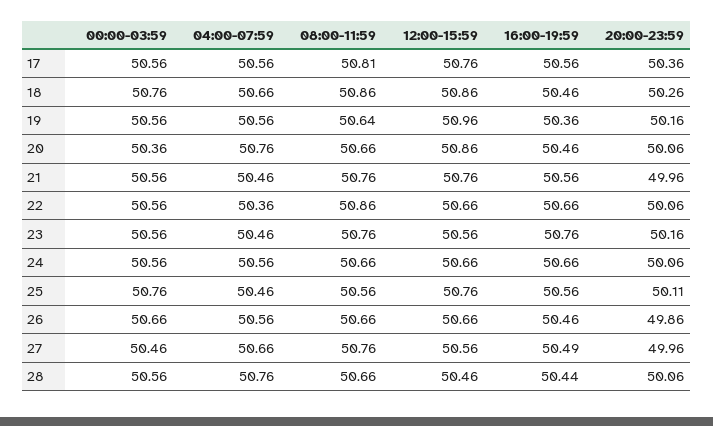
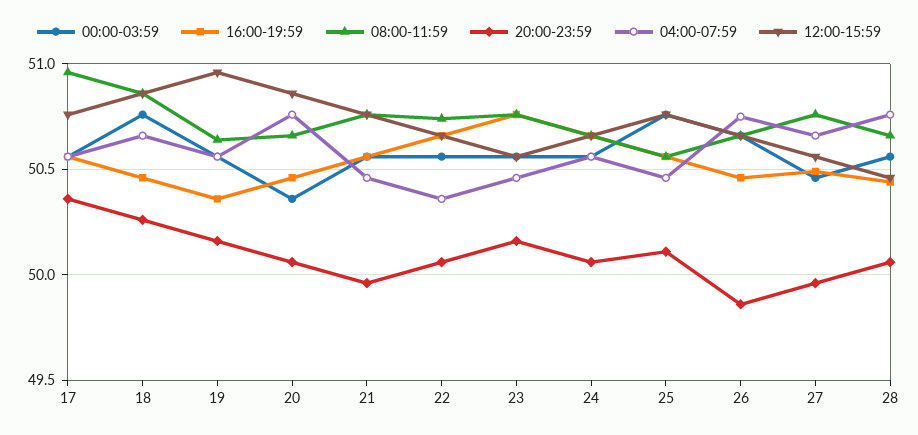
  {
    "00:00-03:59": {
      "17": 50.56,
      "18": 50.76,
      "19": 50.56,
      "20": 50.36,
      "21": 50.56,
      "22": 50.56,
      "23": 50.56,
      "24": 50.56,
      "25": 50.76,
      "26": 50.66,
      "27": 50.46,
      "28": 50.56
    },
    "04:00-07:59": {
      "17": 50.56,
      "18": 50.66,
      "19": 50.56,
      "20": 50.76,
      "21": 50.46,
      "22": 50.36,
      "23": 50.46,
      "24": 50.56,
      "25": 50.46,
-     "26": 50.56,
+     "26": 50.75,
      "27": 50.66,
      "28": 50.76
    },
    "08:00-11:59": {
-     "17": 50.81,
+     "17": 50.95,
      "18": 50.86,
      "19": 50.64,
      "20": 50.66,
      "21": 50.76,
-     "22": 50.86,
+     "22": 50.75,
      "23": 50.76,
      "24": 50.66,
      "25": 50.56,
      "26": 50.66,
      "27": 50.76,
      "28": 50.66
    },
    "12:00-15:59": {
      "17": 50.76,
      "18": 50.86,
      "19": 50.96,
      "20": 50.86,
      "21": 50.76,
      "22": 50.66,
      "23": 50.56,
      "24": 50.66,
      "25": 50.76,
      "26": 50.66,
      "27": 50.56,
      "28": 50.46
    },
    "16:00-19:59": {
      "17": 50.56,
      "18": 50.46,
      "19": 50.36,
      "20": 50.46,
      "21": 50.56,
      "22": 50.66,
      "23": 50.76,
      "24": 50.66,
      "25": 50.56,
      "26": 50.46,
      "27": 50.49,
      "28": 50.44
    },
    "20:00-23:59": {
      "17": 50.36,
      "18": 50.26,
      "19": 50.16,
      "20": 50.06,
      "21": 49.96,
      "22": 50.06,
      "23": 50.16,
      "24": 50.06,
      "25": 50.11,
      "26": 49.86,
      "27": 49.96,
      "28": 50.06
    }
  }

